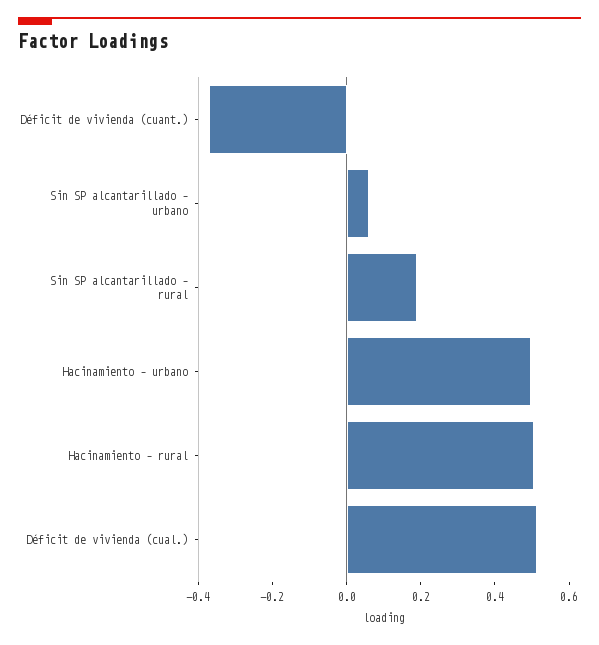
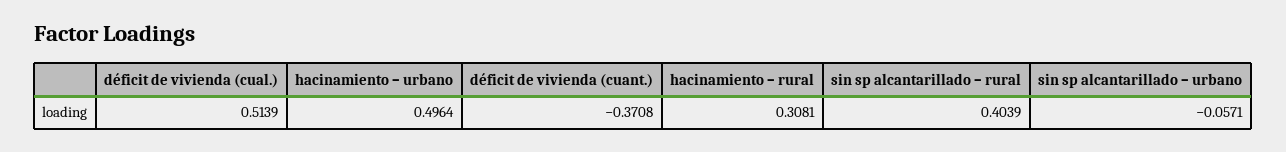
  {
    "Déficit de vivienda (cuant.)": -0.3708,
-   "Sin SP alcantarillado – urbano": 0.05,
+   "Sin SP alcantarillado – urbano": -0.0571,
-   "Sin SP alcantarillado – rural": 0.2,
+   "Sin SP alcantarillado – rural": 0.4039,
    "Hacinamiento – urbano": 0.4964,
-   "Hacinamiento – rural": 0.5,
+   "Hacinamiento – rural": 0.3081,
    "Déficit de vivienda (cual.)": 0.5139
  }

